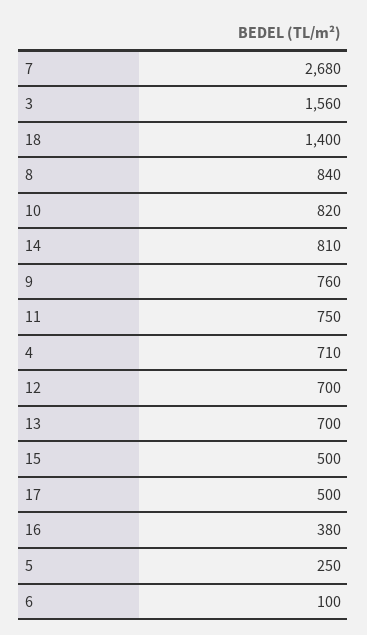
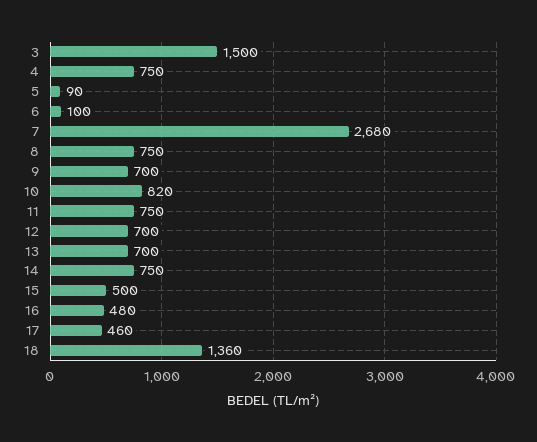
  {
    "7": 2680,
-   "3": 1560,
+   "3": 1500,
-   "18": 1400,
+   "18": 1360,
-   "8": 840,
+   "8": 750,
    "10": 820,
-   "14": 810,
+   "14": 750,
-   "9": 760,
+   "9": 700,
    "11": 750,
-   "4": 710,
+   "4": 750,
    "12": 700,
    "13": 700,
    "15": 500,
-   "17": 500,
+   "17": 460,
-   "16": 380,
+   "16": 480,
-   "5": 250,
+   "5": 90,
    "6": 100
  }

